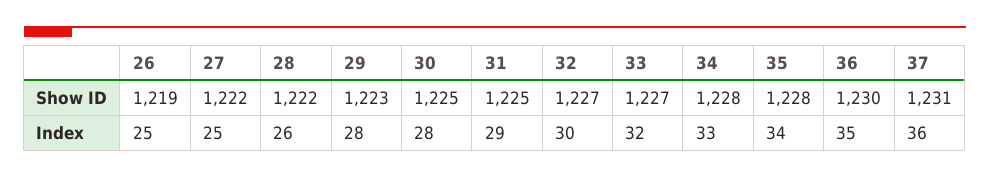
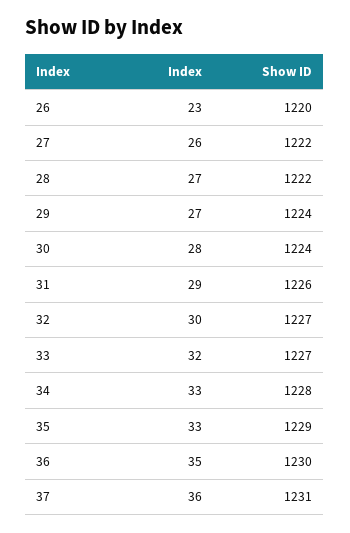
  {
    "26": {
-     "Show ID": 1219,
+     "Show ID": 1220,
-     "Index": 25
+     "Index": 23
    },
    "27": {
      "Show ID": 1222,
-     "Index": 25
+     "Index": 26
    },
    "28": {
      "Show ID": 1222,
-     "Index": 26
+     "Index": 27
    },
    "29": {
-     "Show ID": 1223,
+     "Show ID": 1224,
-     "Index": 28
+     "Index": 27
    },
    "30": {
-     "Show ID": 1225,
+     "Show ID": 1224,
      "Index": 28
    },
    "31": {
-     "Show ID": 1225,
+     "Show ID": 1226,
      "Index": 29
    },
    "32": {
      "Show ID": 1227,
      "Index": 30
    },
    "33": {
      "Show ID": 1227,
      "Index": 32
    },
    "34": {
      "Show ID": 1228,
      "Index": 33
    },
    "35": {
-     "Show ID": 1228,
+     "Show ID": 1229,
-     "Index": 34
+     "Index": 33
    },
    "36": {
      "Show ID": 1230,
      "Index": 35
    },
    "37": {
      "Show ID": 1231,
      "Index": 36
    }
  }

